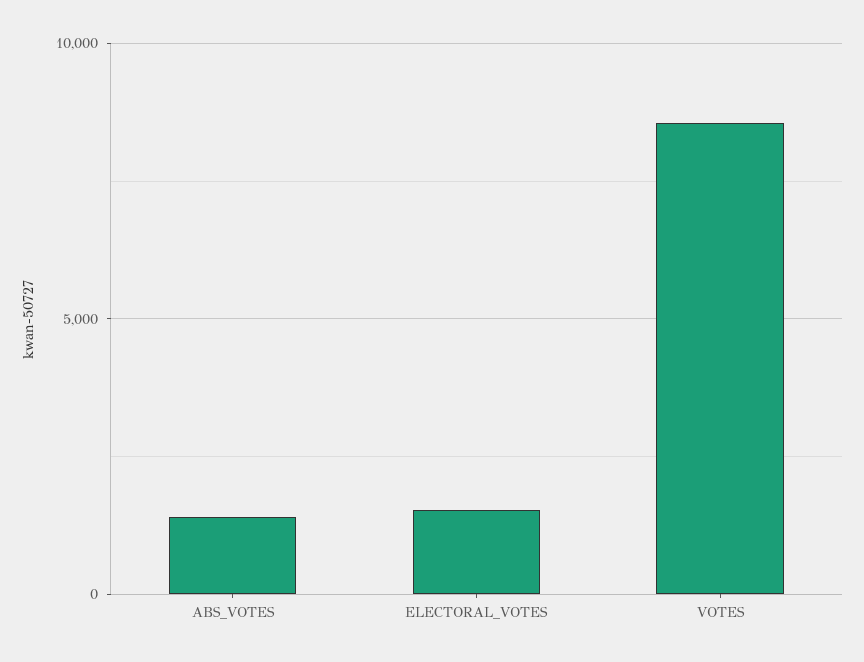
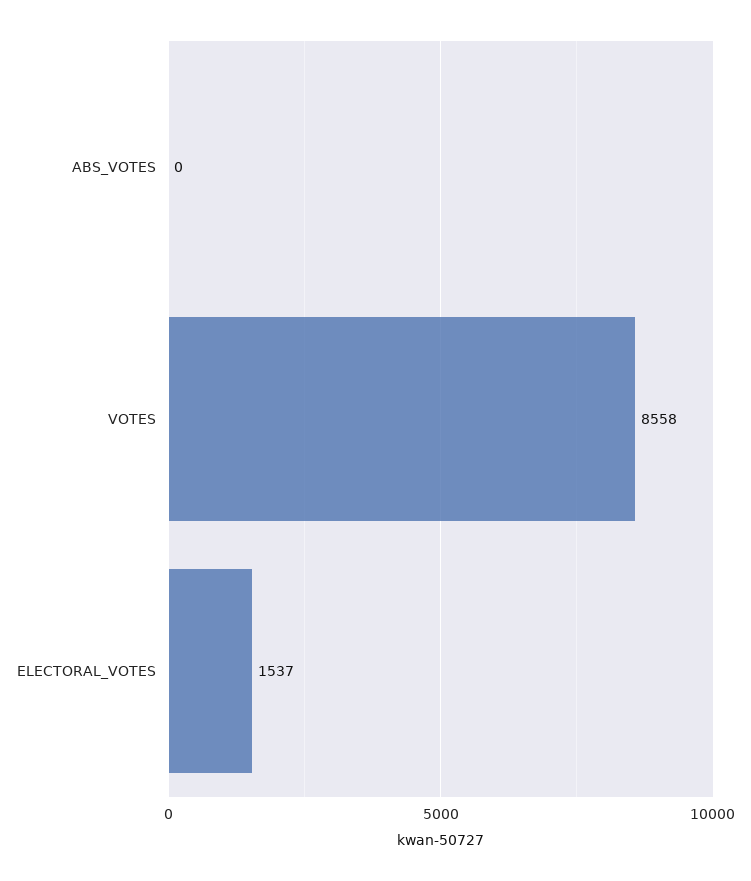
  {
-   "ABS_VOTES": 1500,
+   "ABS_VOTES": 0,
    "ELECTORAL_VOTES": 1537,
    "VOTES": 8558
  }

